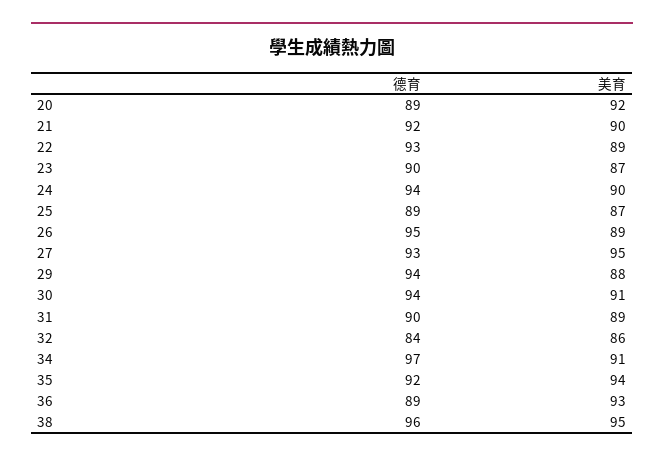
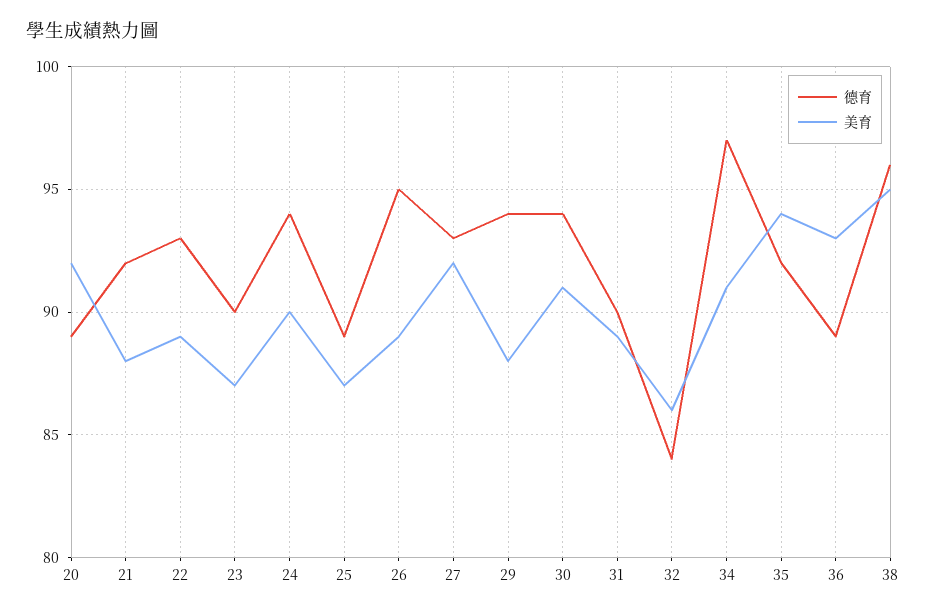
  {
    "德育": {
      "20": 89,
      "21": 92,
      "22": 93,
      "23": 90,
      "24": 94,
      "25": 89,
      "26": 95,
      "27": 93,
      "29": 94,
      "30": 94,
      "31": 90,
      "32": 84,
      "34": 97,
      "35": 92,
      "36": 89,
      "38": 96
    },
    "美育": {
      "20": 92,
-     "21": 90,
+     "21": 88,
      "22": 89,
      "23": 87,
      "24": 90,
      "25": 87,
      "26": 89,
-     "27": 95,
+     "27": 92,
      "29": 88,
      "30": 91,
      "31": 89,
      "32": 86,
      "34": 91,
      "35": 94,
      "36": 93,
      "38": 95
    }
  }

